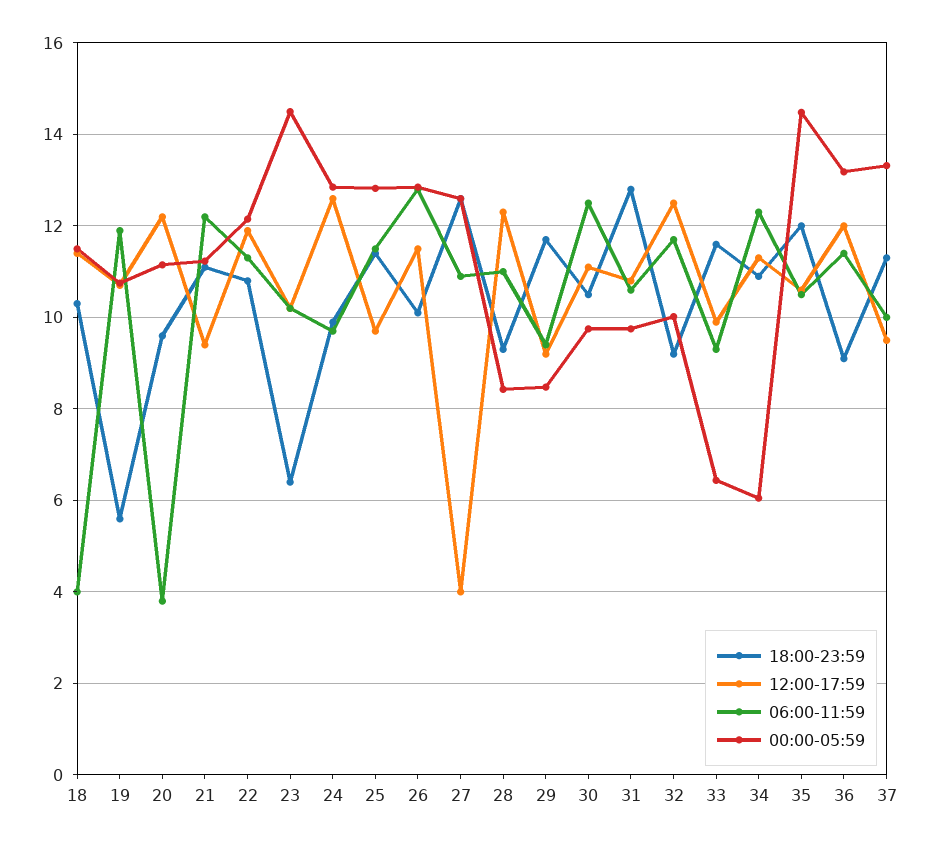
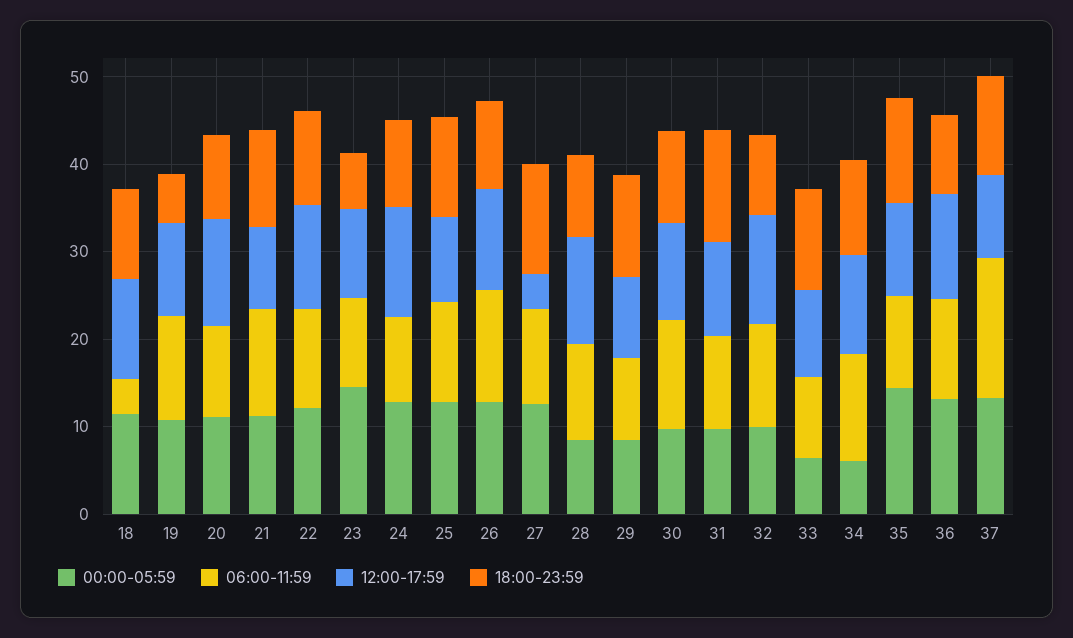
  {
    "18:00-23:59": {
      "18": 10.4,
      "19": 5.6,
      "20": 9.6,
      "21": 11.2,
      "22": 10.8,
      "23": 6.4,
      "24": 10,
      "25": 11.4,
      "26": 10.2,
      "27": 12.6,
      "28": 9.4,
      "29": 11.8,
      "30": 10.6,
      "31": 12.8,
      "32": 9.2,
      "33": 11.6,
      "34": 11,
      "35": 12,
      "36": 9.2,
      "37": 11.4
    },
    "12:00-17:59": {
      "18": 11.4,
      "19": 10.8,
      "20": 12.2,
      "21": 9.4,
      "22": 12,
      "23": 10.2,
      "24": 12.6,
      "25": 9.8,
      "26": 11.6,
      "27": 4,
      "28": 12.4,
      "29": 9.2,
      "30": 11.2,
      "31": 10.8,
      "32": 12.6,
      "33": 10,
      "34": 11.4,
      "35": 10.6,
      "36": 12,
      "37": 9.6
    },
    "06:00-11:59": {
      "18": 4,
      "19": 12,
-     "20": 3.8,
+     "20": 10,
      "21": 12.2,
      "22": 11.4,
      "23": 10.2,
      "24": 9.8,
      "25": 11.6,
      "26": 12.8,
      "27": 11,
      "28": 11,
      "29": 9.4,
      "30": 12.6,
      "31": 10.6,
      "32": 11.8,
      "33": 9.4,
      "34": 12.4,
      "35": 10.6,
      "36": 11.4,
-     "37": 10
+     "37": 16
    },
    "00:00-05:59": {
      "18": 11.6,
      "19": 10.8,
      "20": 11.2,
      "21": 11.2,
      "22": 12.2,
      "23": 14.6,
      "24": 12.8,
      "25": 12.8,
      "26": 12.8,
      "27": 12.6,
      "28": 8.4,
      "29": 8.4,
      "30": 9.8,
      "31": 9.8,
      "32": 10,
      "33": 6.4,
      "34": 6,
      "35": 14.4,
      "36": 13.2,
      "37": 13.4
    }
  }

